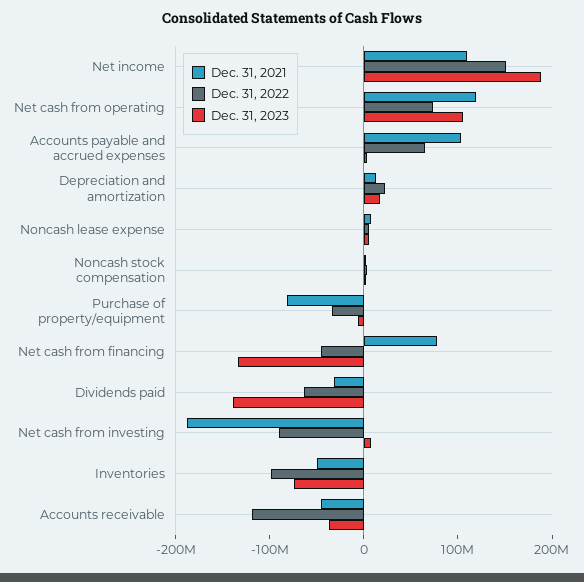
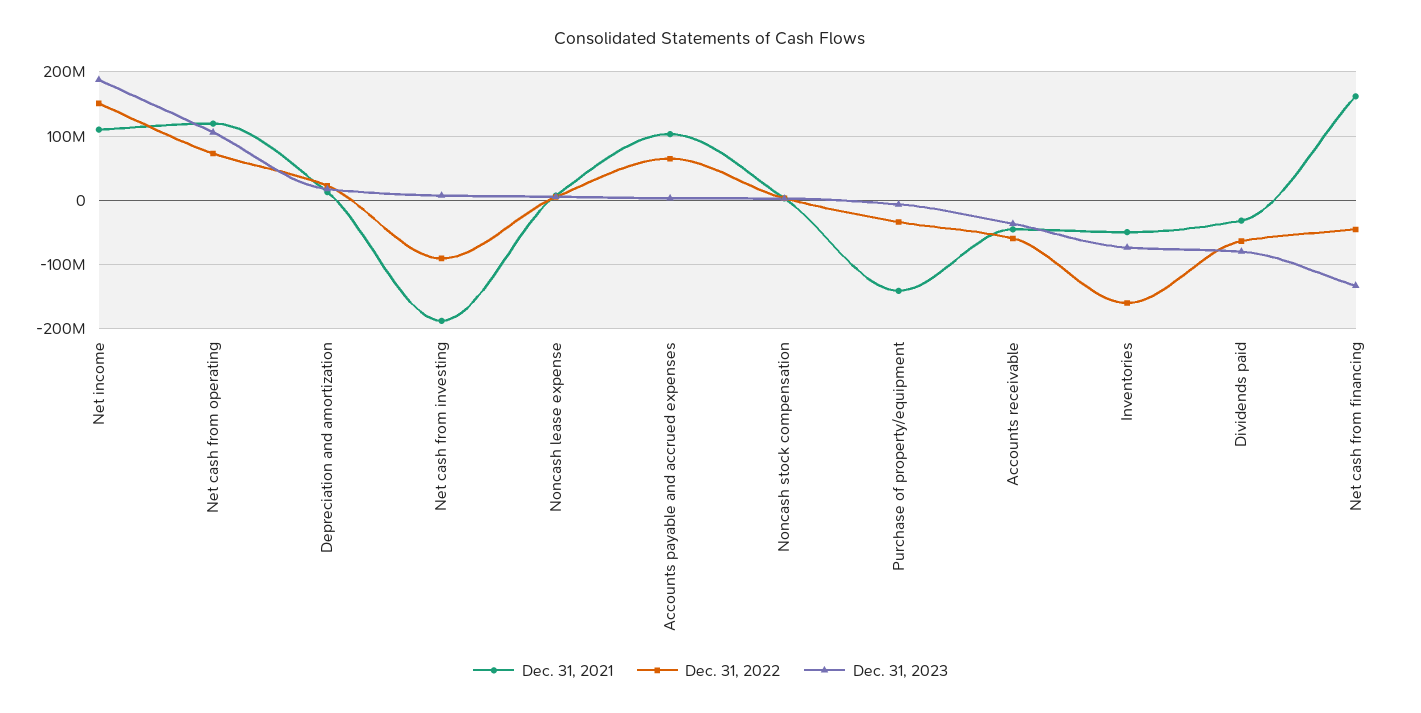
  {
    "Dec. 31, 2021": {
      "Net income": 110000000,
      "Net cash from operating": 120000000,
      "Accounts payable and accrued expenses": 100000000,
      "Depreciation and amortization": 10000000,
      "Noncash lease expense": 10000000,
      "Noncash stock compensation": 0,
-     "Purchase of property/equipment": -80000000,
+     "Purchase of property/equipment": -140000000,
-     "Net cash from financing": 80000000,
+     "Net cash from financing": 160000000,
      "Dividends paid": -30000000,
      "Net cash from investing": -190000000,
      "Inventories": -50000000,
      "Accounts receivable": -50000000
    },
    "Dec. 31, 2022": {
      "Net income": 150000000,
      "Net cash from operating": 70000000,
      "Accounts payable and accrued expenses": 60000000,
      "Depreciation and amortization": 20000000,
      "Noncash lease expense": 0,
      "Noncash stock compensation": 0,
      "Purchase of property/equipment": -30000000,
      "Net cash from financing": -50000000,
      "Dividends paid": -60000000,
      "Net cash from investing": -90000000,
-     "Inventories": -100000000,
+     "Inventories": -160000000,
-     "Accounts receivable": -120000000
+     "Accounts receivable": -60000000
    },
    "Dec. 31, 2023": {
      "Net income": 190000000,
      "Net cash from operating": 110000000,
      "Accounts payable and accrued expenses": 0,
      "Depreciation and amortization": 20000000,
      "Noncash lease expense": 10000000,
      "Noncash stock compensation": 0,
      "Purchase of property/equipment": -10000000,
      "Net cash from financing": -130000000,
-     "Dividends paid": -140000000,
+     "Dividends paid": -80000000,
      "Net cash from investing": 10000000,
      "Inventories": -70000000,
      "Accounts receivable": -40000000
    }
  }

